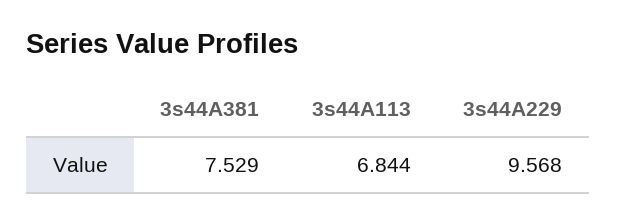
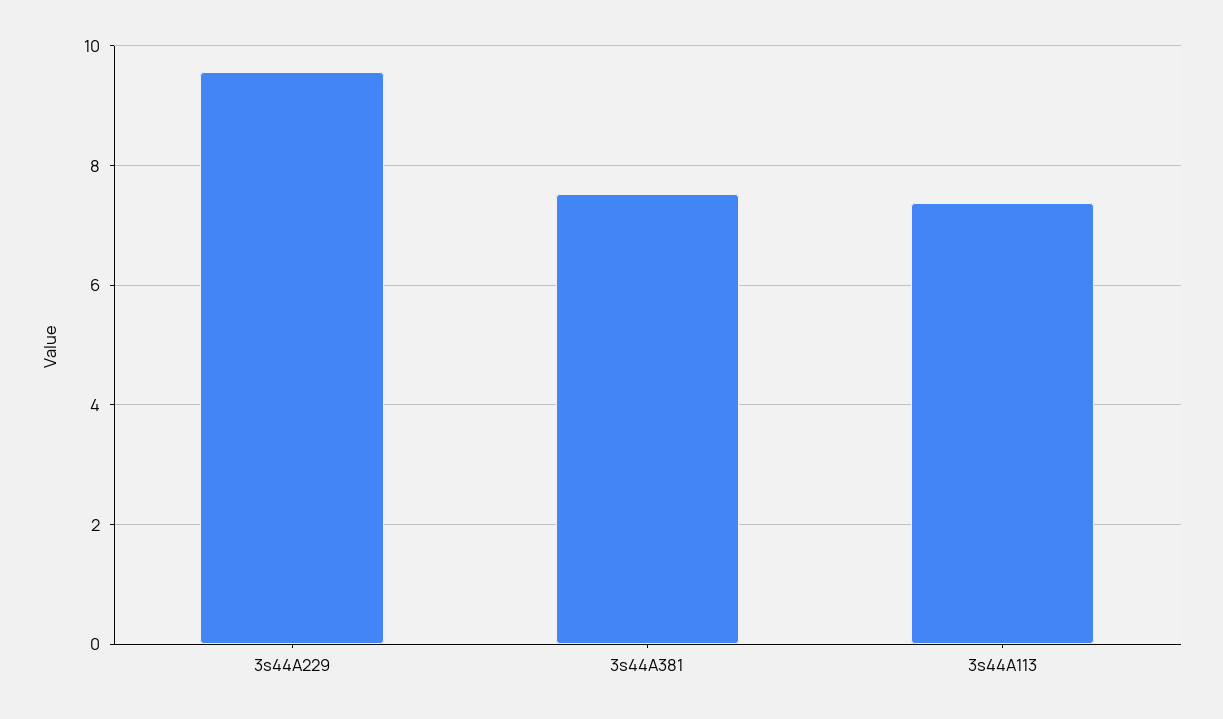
  {
    "3s44A381": 7.529,
-   "3s44A113": 6.844,
+   "3s44A113": 7.4,
    "3s44A229": 9.568
  }

